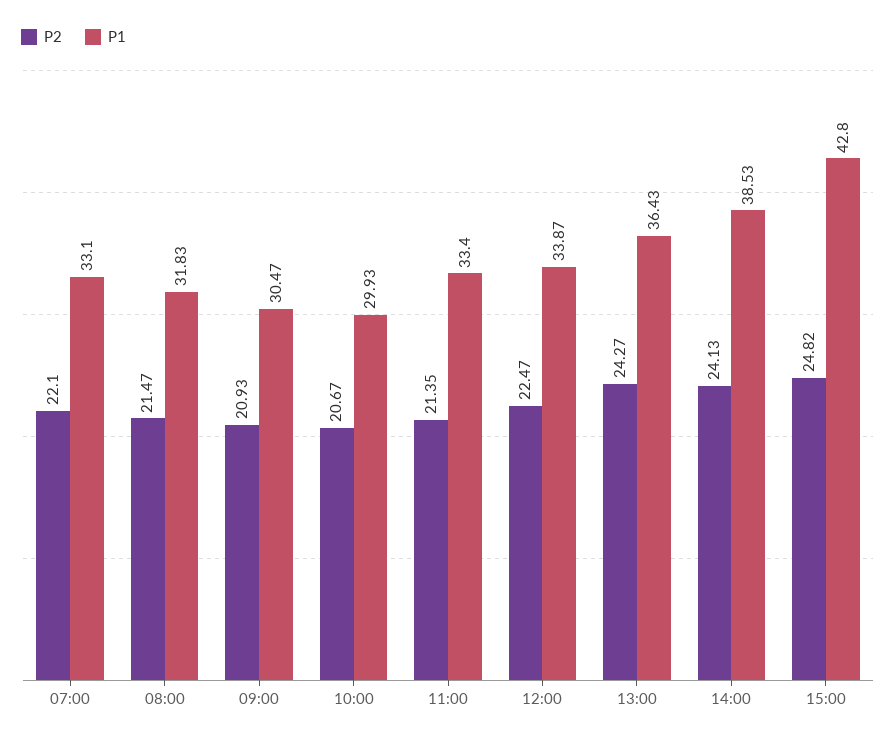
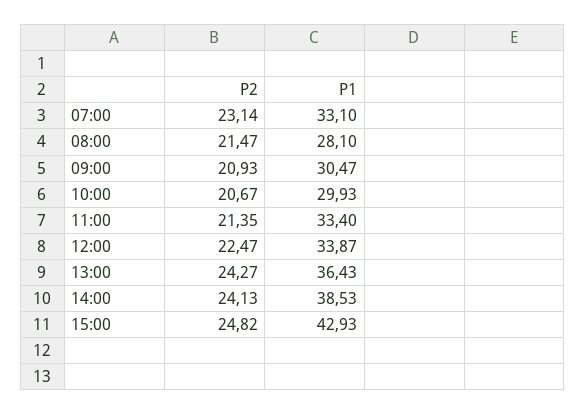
  {
    "P2": {
-     "07:00": 22.1,
+     "07:00": 23.14,
      "08:00": 21.47,
      "09:00": 20.93,
      "10:00": 20.67,
      "11:00": 21.35,
      "12:00": 22.47,
      "13:00": 24.27,
      "14:00": 24.13,
      "15:00": 24.82
    },
    "P1": {
      "07:00": 33.1,
-     "08:00": 31.83,
+     "08:00": 28.1,
      "09:00": 30.47,
      "10:00": 29.93,
      "11:00": 33.4,
      "12:00": 33.87,
      "13:00": 36.43,
      "14:00": 38.53,
-     "15:00": 42.8
+     "15:00": 42.93
    }
  }

